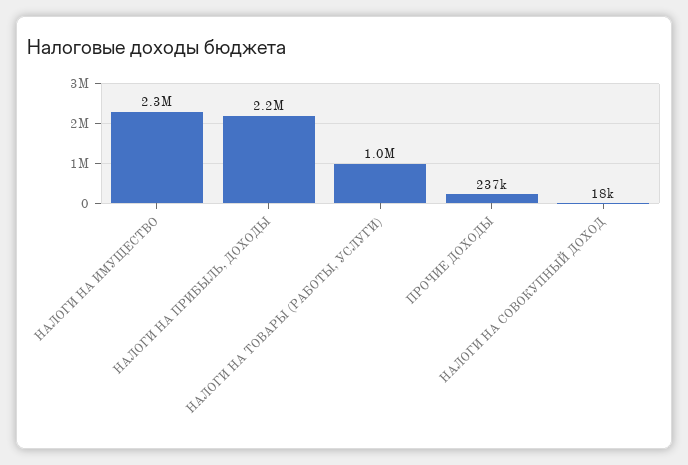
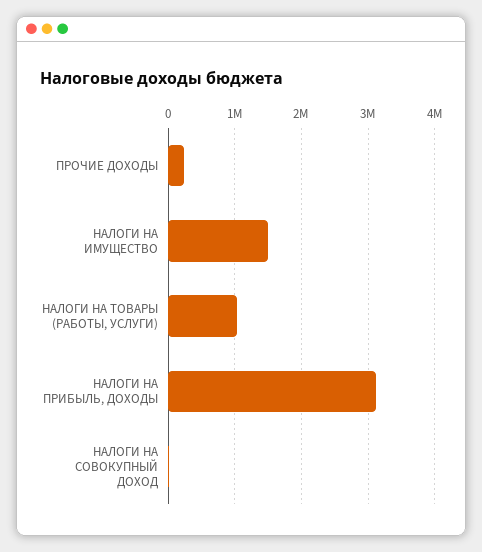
  {
-   "НАЛОГИ НА ИМУЩЕСТВО": 2300000,
+   "НАЛОГИ НА ИМУЩЕСТВО": 1500000,
-   "НАЛОГИ НА ПРИБЫЛЬ, ДОХОДЫ": 2200000,
+   "НАЛОГИ НА ПРИБЫЛЬ, ДОХОДЫ": 3100000,
    "НАЛОГИ НА ТОВАРЫ (РАБОТЫ, УСЛУГИ)": 1000000,
    "ПРОЧИЕ ДОХОДЫ": 237000,
    "НАЛОГИ НА СОВОКУПНЫЙ ДОХОД": 18000
  }

